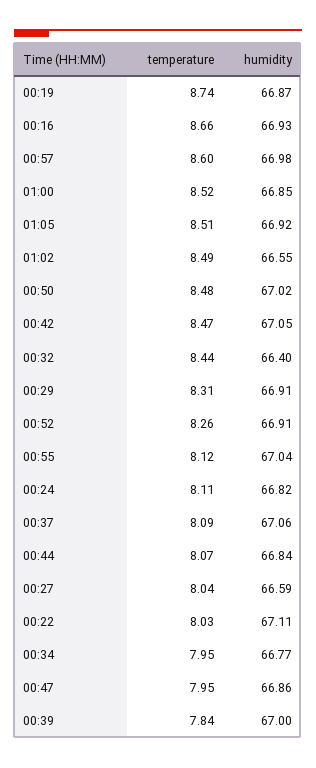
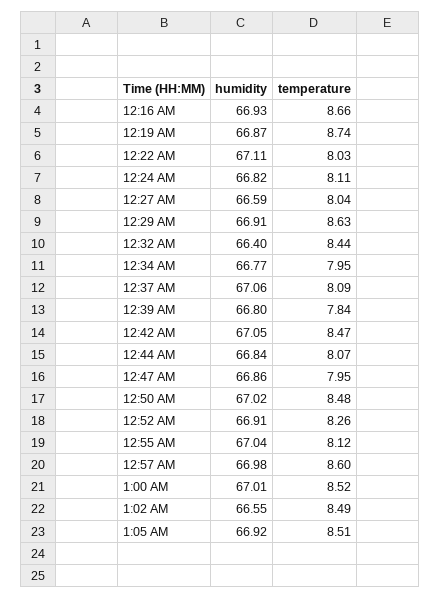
  {
    "temperature": {
      "00:19": 8.74,
      "00:16": 8.66,
      "00:57": 8.6,
      "01:00": 8.52,
      "01:05": 8.51,
      "01:02": 8.49,
      "00:50": 8.48,
      "00:42": 8.47,
      "00:32": 8.44,
-     "00:29": 8.31,
+     "00:29": 8.63,
      "00:52": 8.26,
      "00:55": 8.12,
      "00:24": 8.11,
      "00:37": 8.09,
      "00:44": 8.07,
      "00:27": 8.04,
      "00:22": 8.03,
      "00:34": 7.95,
      "00:47": 7.95,
      "00:39": 7.84
    },
    "humidity": {
      "00:19": 66.87,
      "00:16": 66.93,
      "00:57": 66.98,
-     "01:00": 66.85,
+     "01:00": 67.01,
      "01:05": 66.92,
      "01:02": 66.55,
      "00:50": 67.02,
      "00:42": 67.05,
      "00:32": 66.4,
      "00:29": 66.91,
      "00:52": 66.91,
      "00:55": 67.04,
      "00:24": 66.82,
      "00:37": 67.06,
      "00:44": 66.84,
      "00:27": 66.59,
      "00:22": 67.11,
      "00:34": 66.77,
      "00:47": 66.86,
-     "00:39": 67
+     "00:39": 66.8
    }
  }

